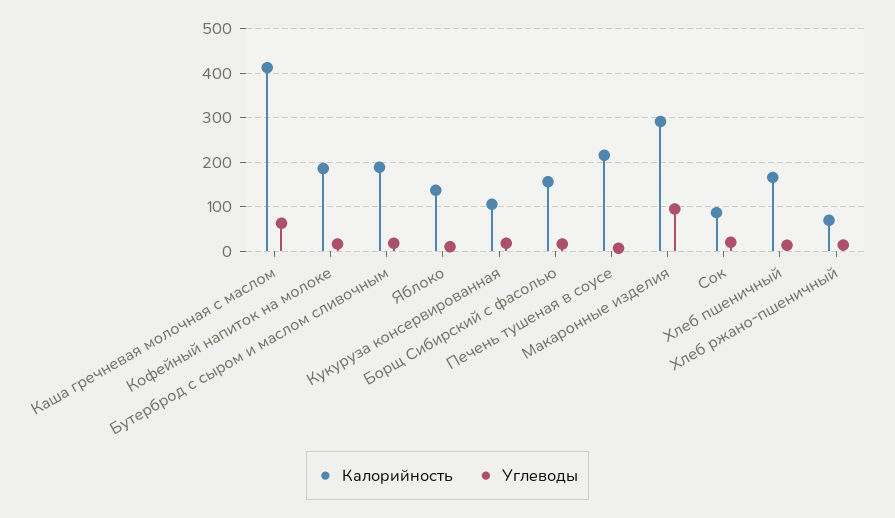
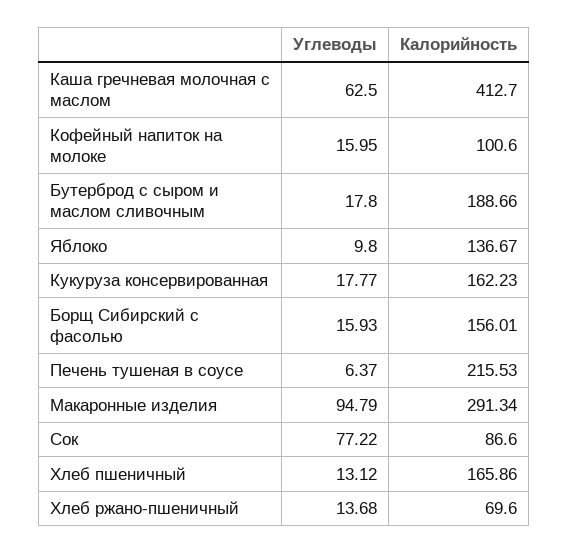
  {
    "Калорийность": {
      "Каша гречневая молочная с маслом": 412.7,
-     "Кофейный напиток на молоке": 180,
+     "Кофейный напиток на молоке": 100.6,
      "Бутерброд с сыром и маслом сливочным": 188.66,
      "Яблоко": 136.67,
-     "Кукуруза консервированная": 100,
+     "Кукуруза консервированная": 162.23,
      "Борщ Сибирский с фасолью": 156.01,
      "Печень тушеная в соусе": 215.53,
      "Макаронные изделия": 291.34,
      "Сок": 86.6,
      "Хлеб пшеничный": 165.86,
      "Хлеб ржано-пшеничный": 69.6
    },
    "Углеводы": {
      "Каша гречневая молочная с маслом": 62.5,
      "Кофейный напиток на молоке": 15.95,
      "Бутерброд с сыром и маслом сливочным": 17.8,
      "Яблоко": 9.8,
      "Кукуруза консервированная": 17.77,
      "Борщ Сибирский с фасолью": 15.93,
      "Печень тушеная в соусе": 6.37,
      "Макаронные изделия": 94.79,
-     "Сок": 20,
+     "Сок": 77.22,
      "Хлеб пшеничный": 13.12,
      "Хлеб ржано-пшеничный": 13.68
    }
  }

